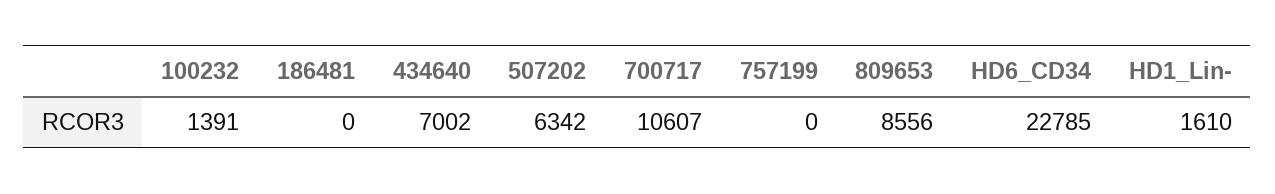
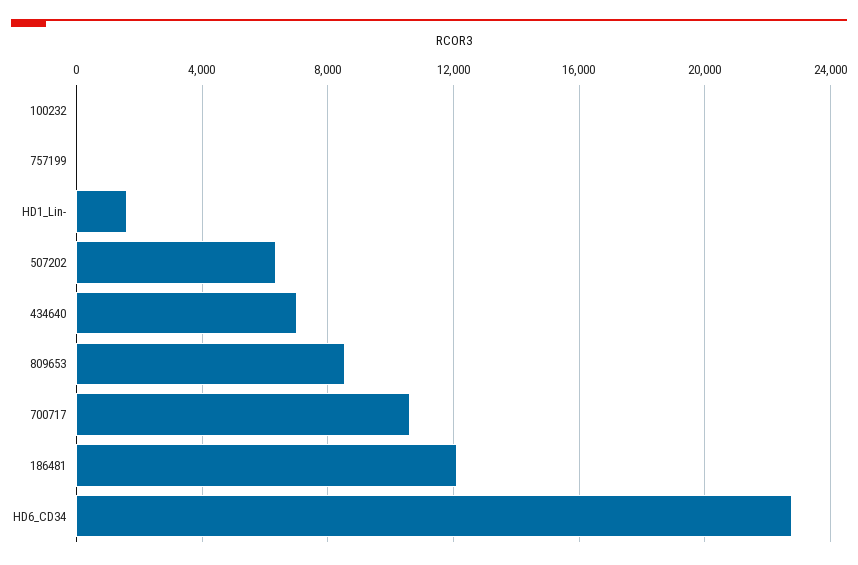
  {
-   "100232": 1391,
+   "100232": 0,
-   "186481": 0,
+   "186481": 12000,
    "434640": 7002,
    "507202": 6342,
    "700717": 10607,
    "757199": 0,
    "809653": 8556,
    "HD6_CD34": 22785,
    "HD1_Lin-": 1610
  }

